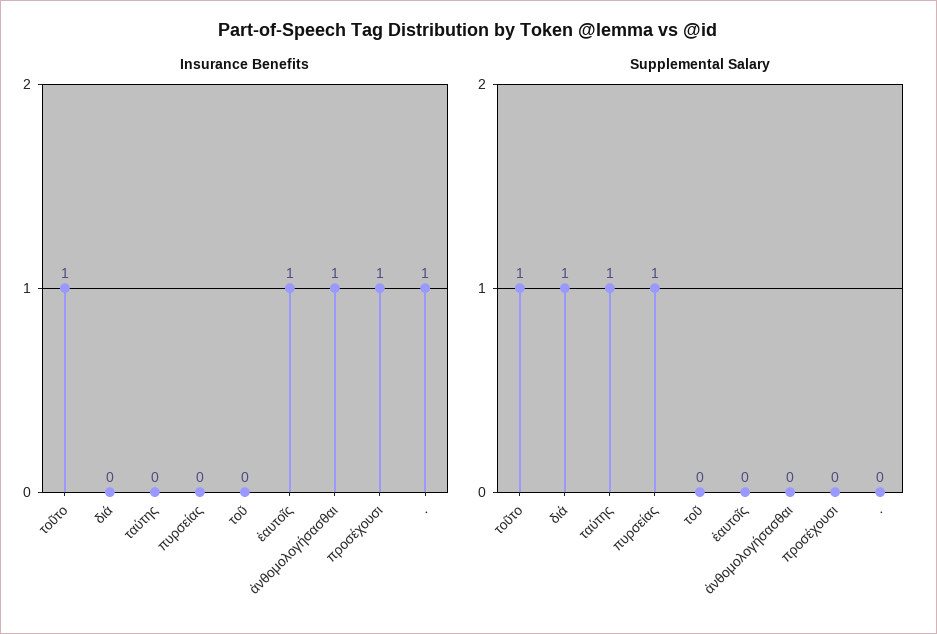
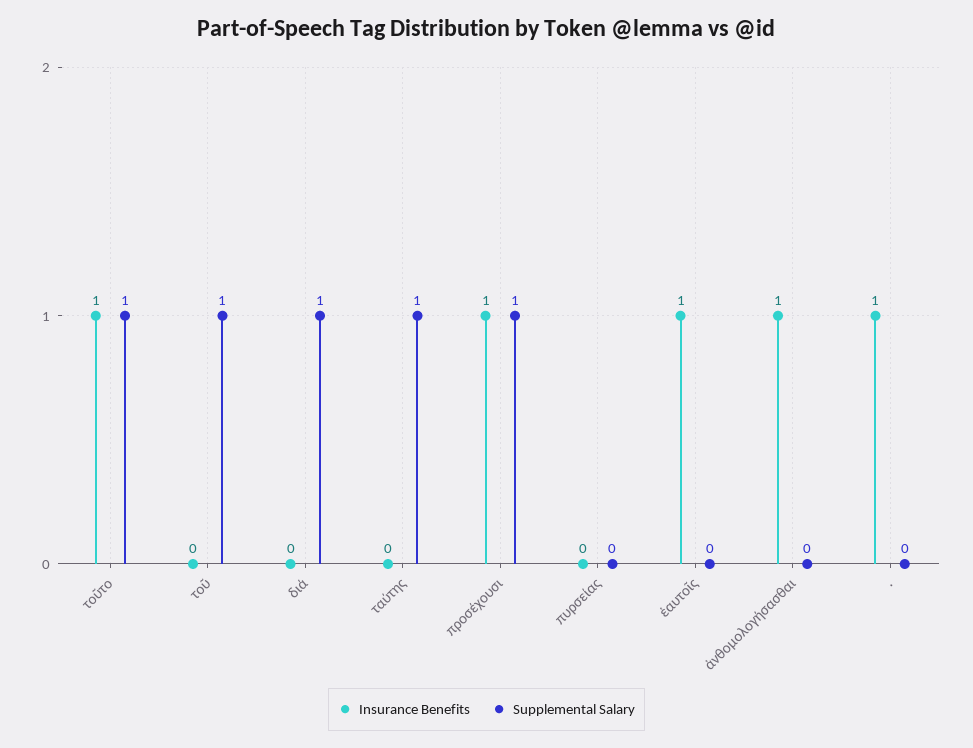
  {
    "Insurance Benefits": {
      "τοῦτο": 1,
      "διά": 0,
      "ταύτης": 0,
      "πυρσείας": 0,
      "τοῦ": 0,
      "ἑαυτοῖς": 1,
      "ἀνθομολογήσασθαι": 1,
      "προσέχουσι": 1,
      ".": 1
    },
    "Supplemental Salary": {
      "τοῦτο": 1,
      "διά": 1,
      "ταύτης": 1,
-     "πυρσείας": 1,
+     "πυρσείας": 0,
-     "τοῦ": 0,
+     "τοῦ": 1,
      "ἑαυτοῖς": 0,
      "ἀνθομολογήσασθαι": 0,
-     "προσέχουσι": 0,
+     "προσέχουσι": 1,
      ".": 0
    }
  }

